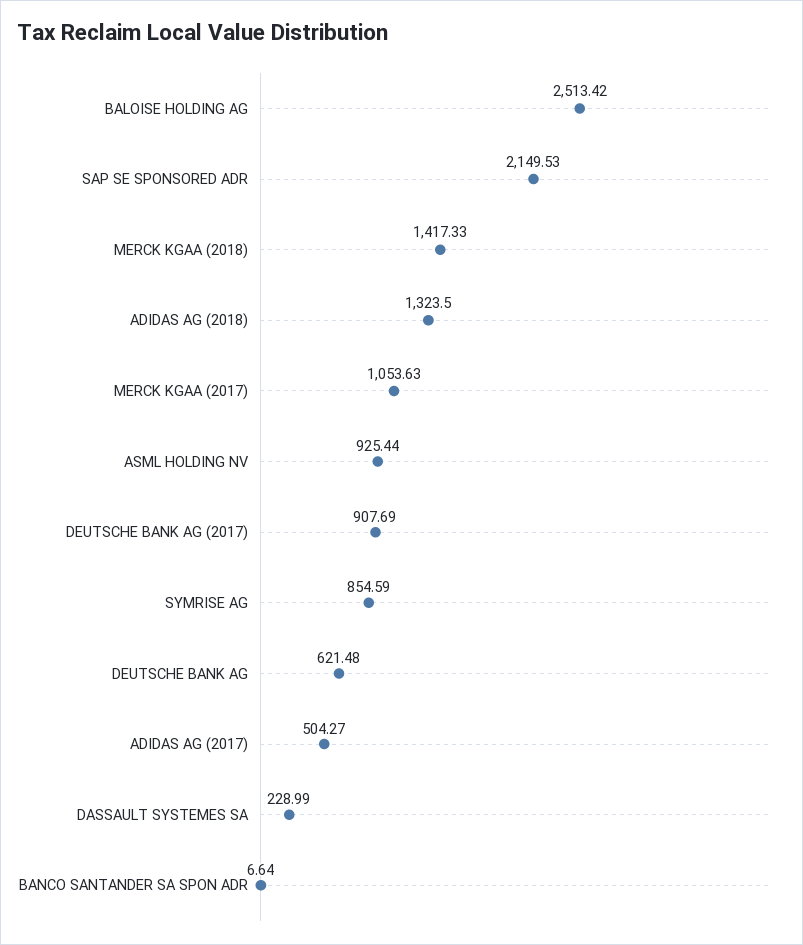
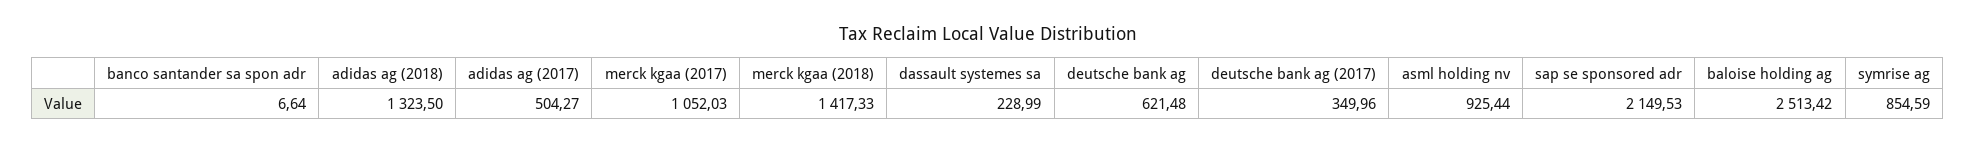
  {
    "BALOISE HOLDING AG": 2513.42,
    "SAP SE SPONSORED ADR": 2149.53,
    "MERCK KGAA (2018)": 1417.33,
    "ADIDAS AG (2018)": 1323.5,
-   "MERCK KGAA (2017)": 1053.63,
+   "MERCK KGAA (2017)": 1052.03,
    "ASML HOLDING NV": 925.44,
-   "DEUTSCHE BANK AG (2017)": 907.69,
+   "DEUTSCHE BANK AG (2017)": 349.96,
    "SYMRISE AG": 854.59,
    "DEUTSCHE BANK AG": 621.48,
    "ADIDAS AG (2017)": 504.27,
    "DASSAULT SYSTEMES SA": 228.99,
    "BANCO SANTANDER SA SPON ADR": 6.64
  }

